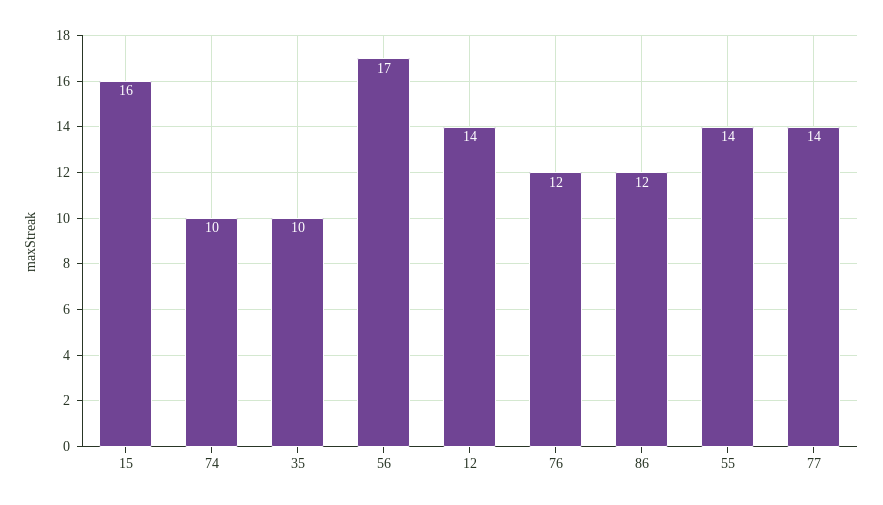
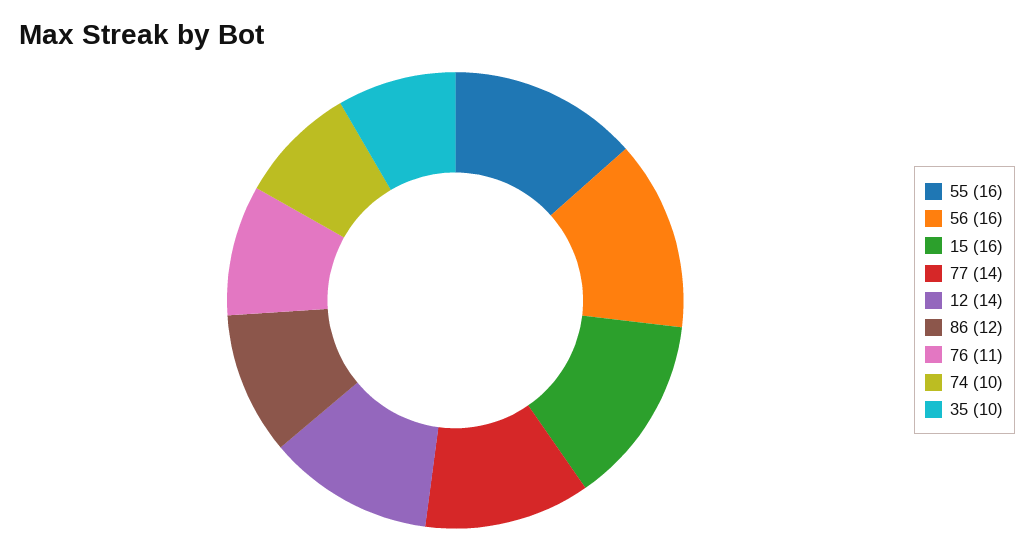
  {
    "15": 16,
    "74": 10,
    "35": 10,
-   "56": 17,
+   "56": 16,
    "12": 14,
-   "76": 12,
+   "76": 11,
    "86": 12,
-   "55": 14,
+   "55": 16,
    "77": 14
  }

